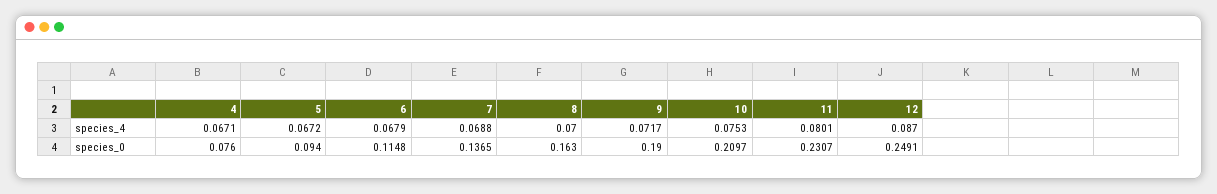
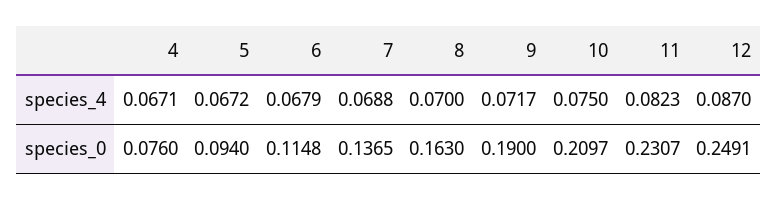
  {
    "4": {
      "species_4": 0.0671,
      "species_0": 0.076
    },
    "5": {
      "species_4": 0.0672,
      "species_0": 0.094
    },
    "6": {
      "species_4": 0.0679,
      "species_0": 0.1148
    },
    "7": {
      "species_4": 0.0688,
      "species_0": 0.1365
    },
    "8": {
      "species_4": 0.07,
      "species_0": 0.163
    },
    "9": {
      "species_4": 0.0717,
      "species_0": 0.19
    },
    "10": {
-     "species_4": 0.0753,
+     "species_4": 0.075,
      "species_0": 0.2097
    },
    "11": {
-     "species_4": 0.0801,
+     "species_4": 0.0823,
      "species_0": 0.2307
    },
    "12": {
      "species_4": 0.087,
      "species_0": 0.2491
    }
  }

